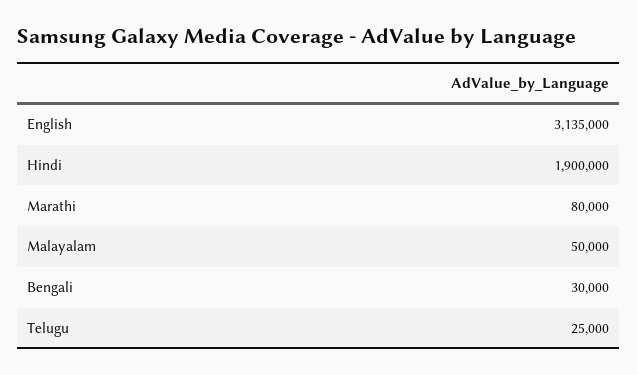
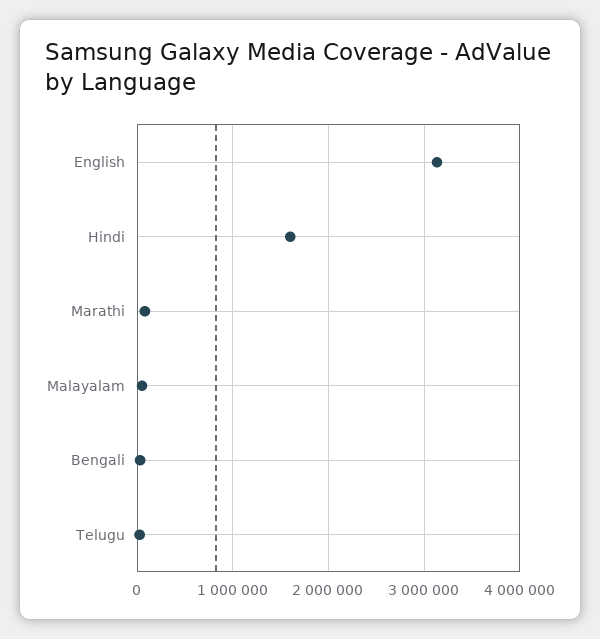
  {
    "English": 3135000,
-   "Hindi": 1900000,
+   "Hindi": 1600000,
    "Marathi": 80000,
    "Malayalam": 50000,
    "Bengali": 30000,
    "Telugu": 25000
  }

